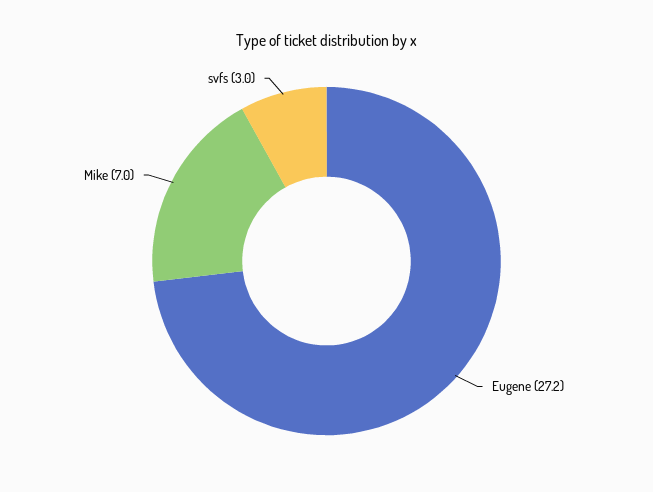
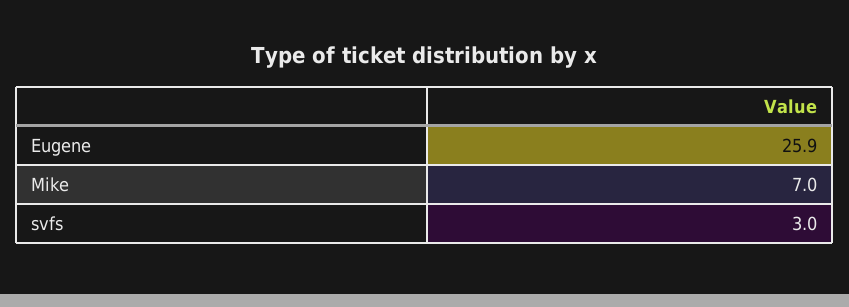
  {
-   "Eugene": 27.2,
+   "Eugene": 25.9,
    "Mike": 7,
    "svfs": 3
  }

